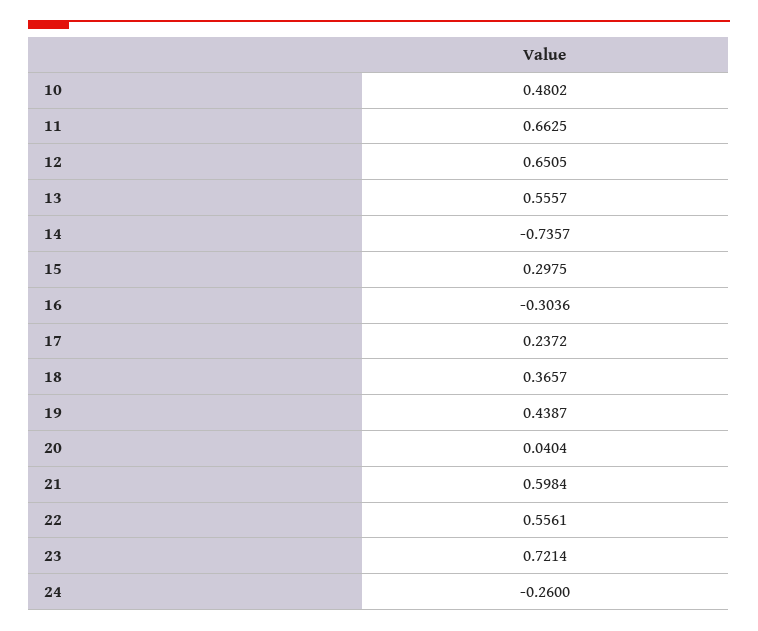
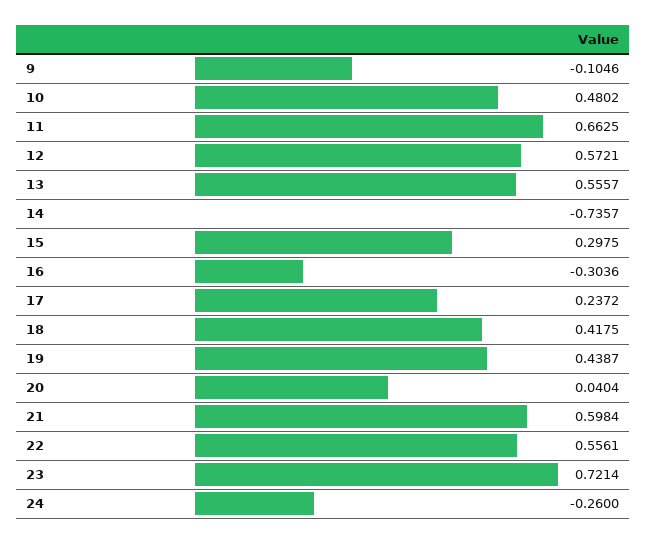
  {
    "10": 0.4802,
    "11": 0.6625,
-   "12": 0.6505,
+   "12": 0.5721,
    "13": 0.5557,
    "14": -0.7357,
    "15": 0.2975,
    "16": -0.3036,
    "17": 0.2372,
-   "18": 0.3657,
+   "18": 0.4175,
    "19": 0.4387,
    "20": 0.0404,
    "21": 0.5984,
    "22": 0.5561,
    "23": 0.7214,
-   "24": -0.26
+   "24": -0.26,
+   "9": -0.1046
  }

